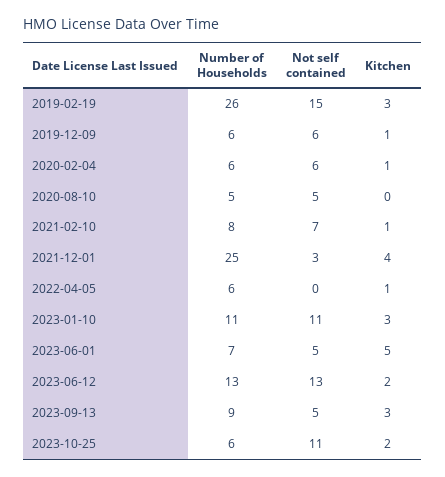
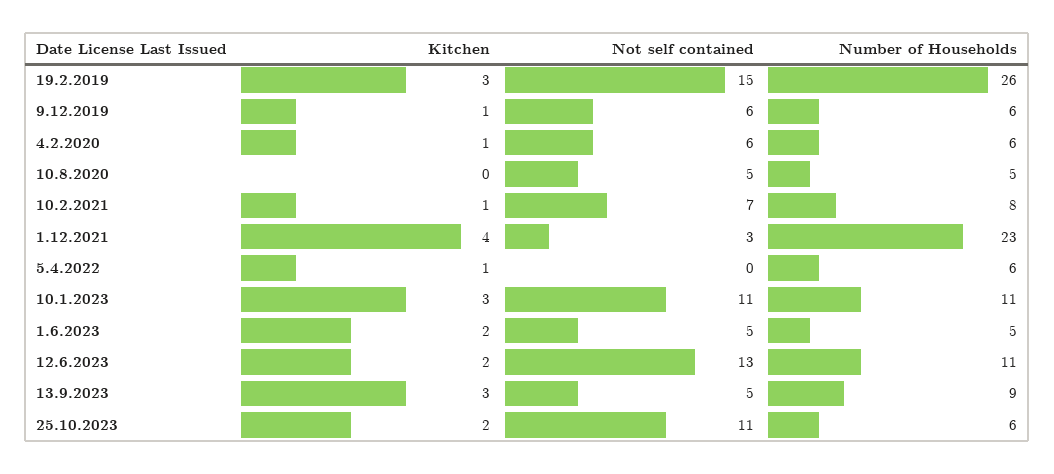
  {
    "Number of Households": {
      "2019-02-19": 26,
      "2019-12-09": 6,
      "2020-02-04": 6,
      "2020-08-10": 5,
      "2021-02-10": 8,
-     "2021-12-01": 25,
+     "2021-12-01": 23,
      "2022-04-05": 6,
      "2023-01-10": 11,
-     "2023-06-01": 7,
+     "2023-06-01": 5,
-     "2023-06-12": 13,
+     "2023-06-12": 11,
      "2023-09-13": 9,
      "2023-10-25": 6
    },
    "Not self contained": {
      "2019-02-19": 15,
      "2019-12-09": 6,
      "2020-02-04": 6,
      "2020-08-10": 5,
      "2021-02-10": 7,
      "2021-12-01": 3,
      "2022-04-05": 0,
      "2023-01-10": 11,
      "2023-06-01": 5,
      "2023-06-12": 13,
      "2023-09-13": 5,
      "2023-10-25": 11
    },
    "Kitchen": {
      "2019-02-19": 3,
      "2019-12-09": 1,
      "2020-02-04": 1,
      "2020-08-10": 0,
      "2021-02-10": 1,
      "2021-12-01": 4,
      "2022-04-05": 1,
      "2023-01-10": 3,
-     "2023-06-01": 5,
+     "2023-06-01": 2,
      "2023-06-12": 2,
      "2023-09-13": 3,
      "2023-10-25": 2
    }
  }

